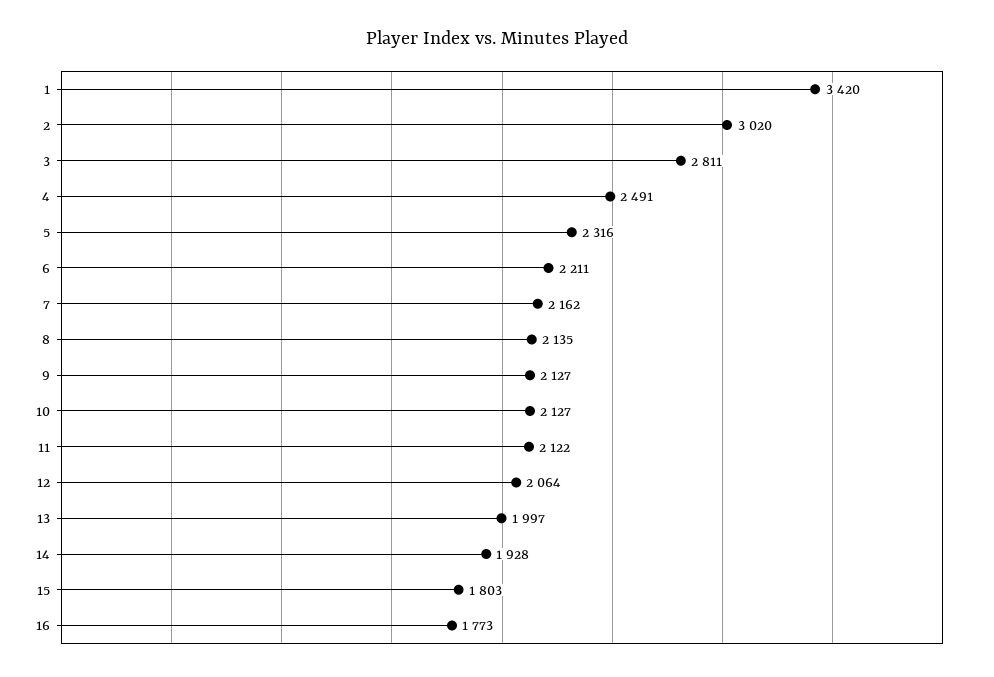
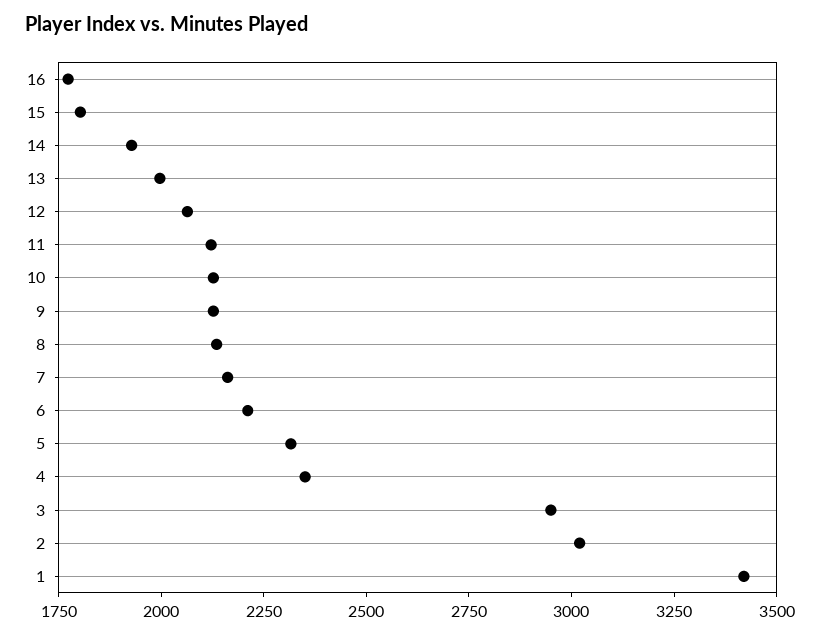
  {
    "1": 3420,
    "2": 3020,
-   "3": 2811,
+   "3": 2950,
-   "4": 2491,
+   "4": 2350,
    "5": 2316,
    "6": 2211,
    "7": 2162,
    "8": 2135,
    "9": 2127,
    "10": 2127,
    "11": 2122,
    "12": 2064,
    "13": 1997,
    "14": 1928,
    "15": 1803,
    "16": 1773
  }

